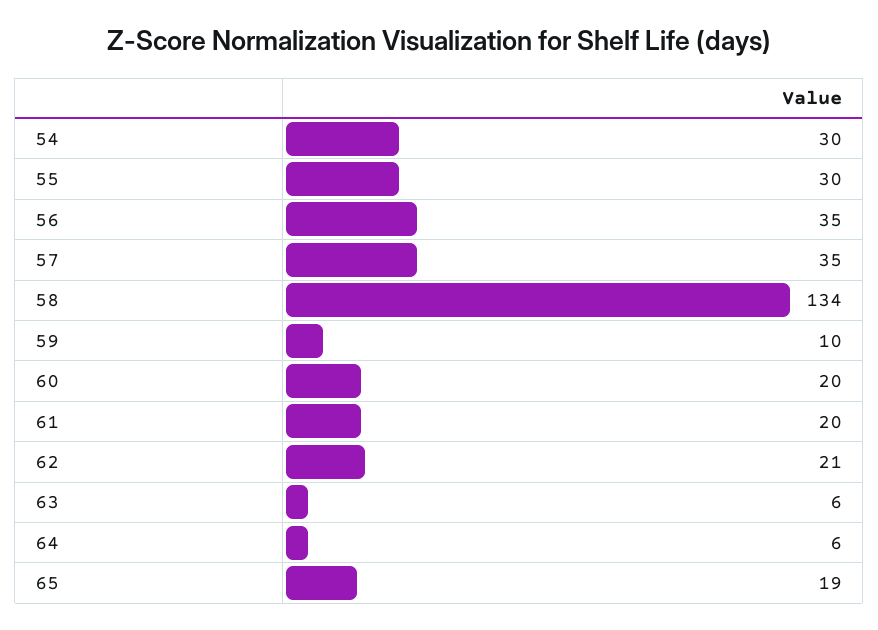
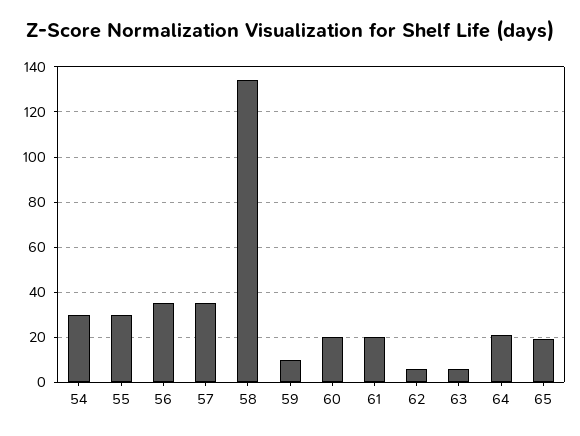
  {
    "54": 30,
    "55": 30,
    "56": 35,
    "57": 35,
    "58": 134,
    "59": 10,
    "60": 20,
    "61": 20,
-   "62": 21,
+   "62": 5,
    "63": 6,
-   "64": 6,
+   "64": 20,
    "65": 19
  }

